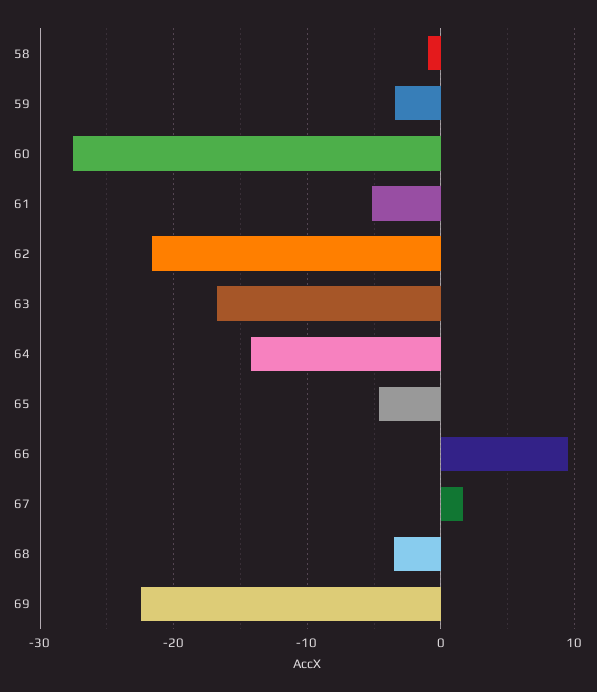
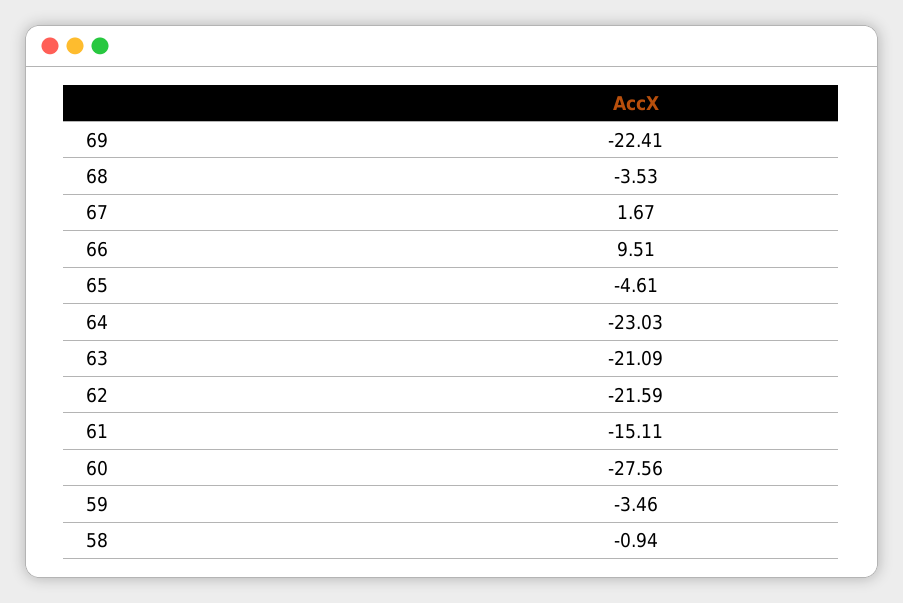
  {
    "58": -0.94,
    "59": -3.46,
    "60": -27.56,
-   "61": -5,
+   "61": -15.11,
    "62": -21.59,
-   "63": -17,
+   "63": -21.09,
-   "64": -14,
+   "64": -23.03,
    "65": -4.61,
    "66": 9.51,
    "67": 1.67,
    "68": -3.53,
    "69": -22.41
  }

